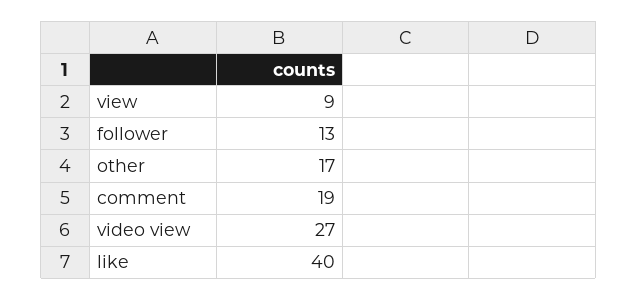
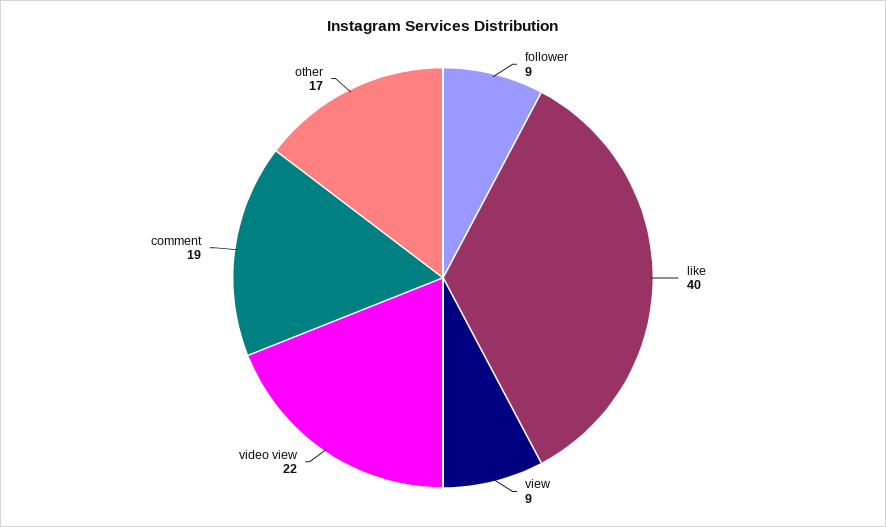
  {
    "view": 9,
-   "follower": 13,
+   "follower": 9,
    "other": 17,
    "comment": 19,
-   "video view": 27,
+   "video view": 22,
    "like": 40
  }

